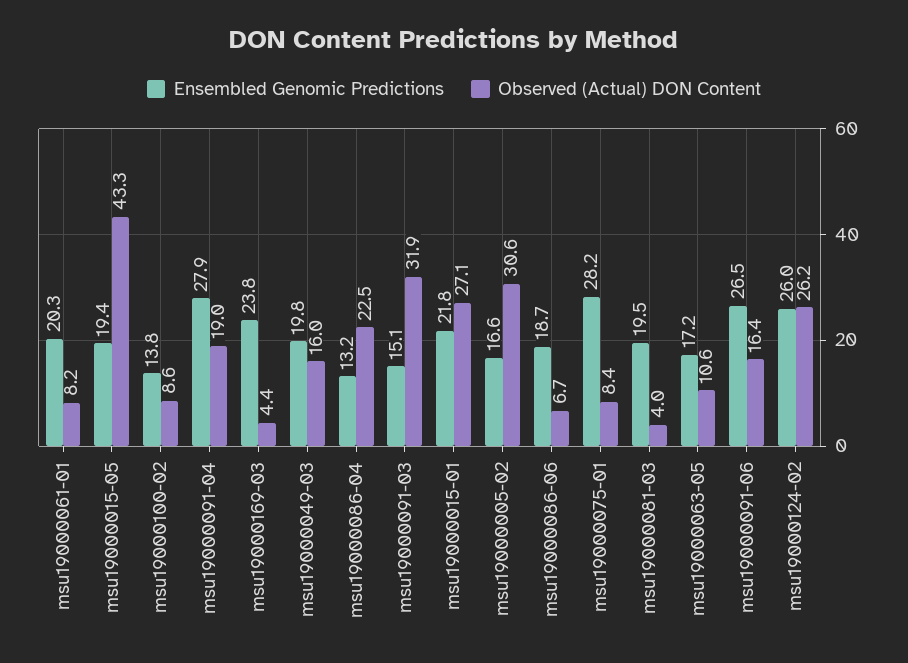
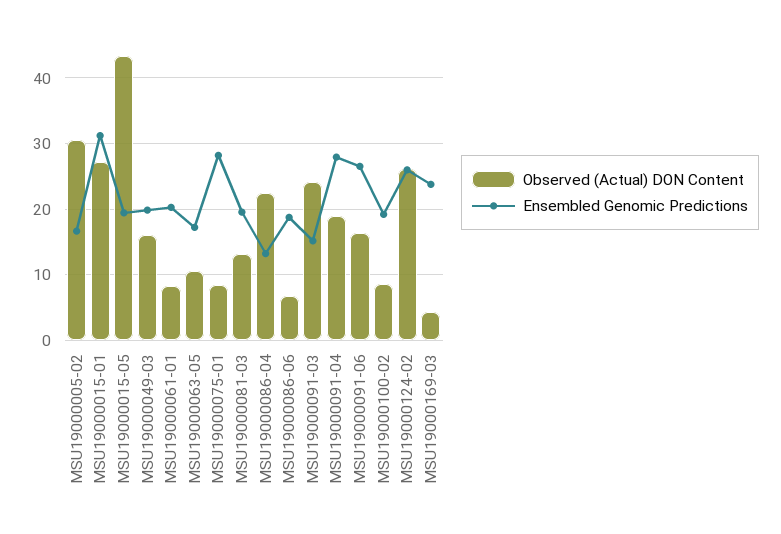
  {
    "Ensembled Genomic Predictions": {
      "msu19000061-01": 20.3,
      "msu19000015-05": 19.4,
-     "msu19000100-02": 13.8,
+     "msu19000100-02": 19,
      "msu19000091-04": 27.9,
      "msu19000169-03": 23.8,
      "msu19000049-03": 19.8,
      "msu19000086-04": 13.2,
      "msu19000091-03": 15.1,
-     "msu19000015-01": 21.8,
+     "msu19000015-01": 31,
      "msu19000005-02": 16.6,
      "msu19000086-06": 18.7,
      "msu19000075-01": 28.2,
      "msu19000081-03": 19.5,
      "msu19000063-05": 17.2,
      "msu19000091-06": 26.5,
      "msu19000124-02": 26
    },
    "Observed (Actual) DON Content": {
      "msu19000061-01": 8.2,
      "msu19000015-05": 43.3,
      "msu19000100-02": 8.6,
      "msu19000091-04": 19,
      "msu19000169-03": 4.4,
      "msu19000049-03": 16,
      "msu19000086-04": 22.5,
-     "msu19000091-03": 31.9,
+     "msu19000091-03": 24,
      "msu19000015-01": 27.1,
      "msu19000005-02": 30.6,
      "msu19000086-06": 6.7,
      "msu19000075-01": 8.4,
-     "msu19000081-03": 4,
+     "msu19000081-03": 13,
      "msu19000063-05": 10.6,
      "msu19000091-06": 16.4,
      "msu19000124-02": 26.2
    }
  }

